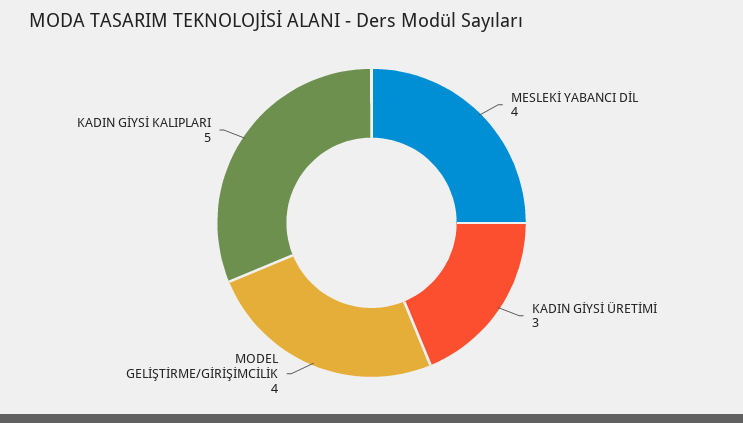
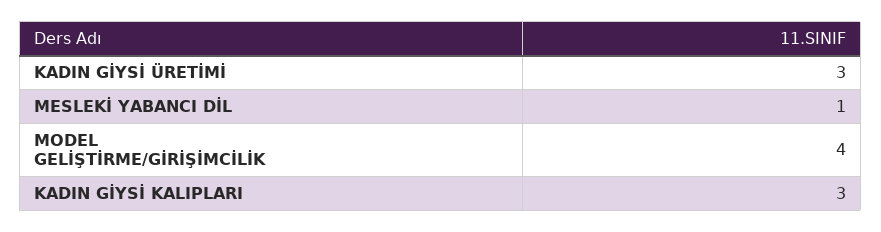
  {
-   "MESLEKİ YABANCI DİL": 4,
+   "MESLEKİ YABANCI DİL": 1,
    "KADIN GİYSİ ÜRETİMİ": 3,
    "MODEL GELİŞTİRME/GİRİŞİMCİLİK": 4,
-   "KADIN GİYSİ KALIPLARI": 5
+   "KADIN GİYSİ KALIPLARI": 3
  }

